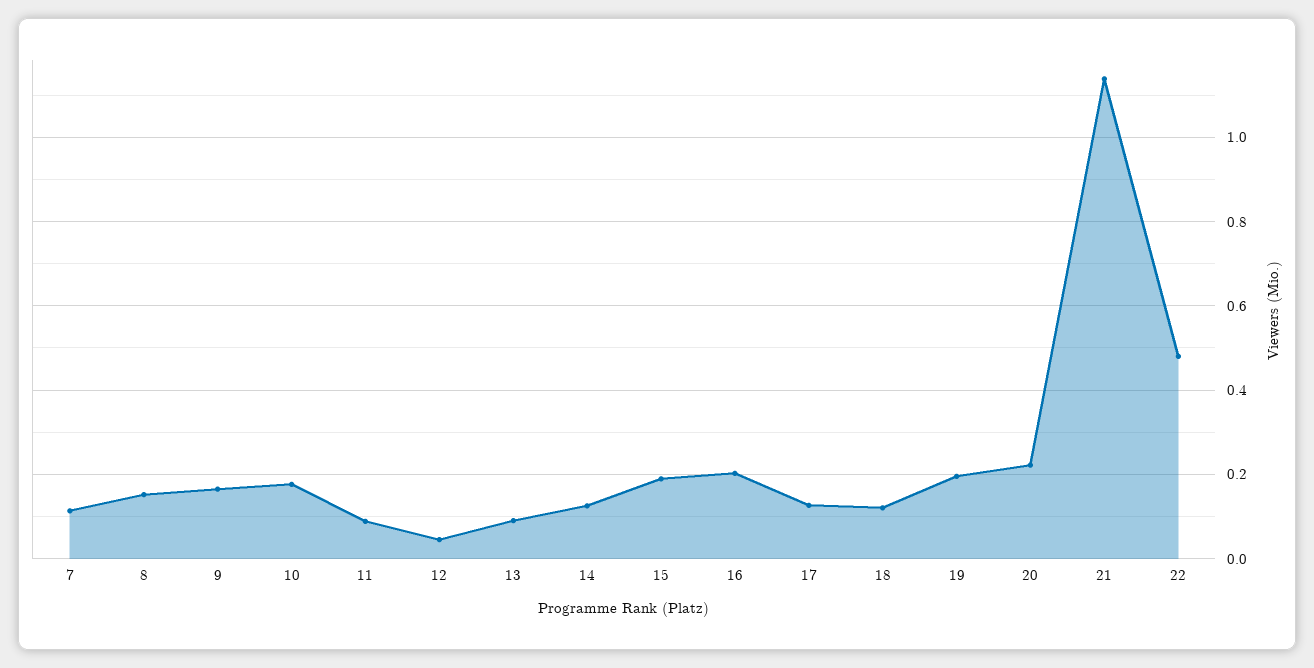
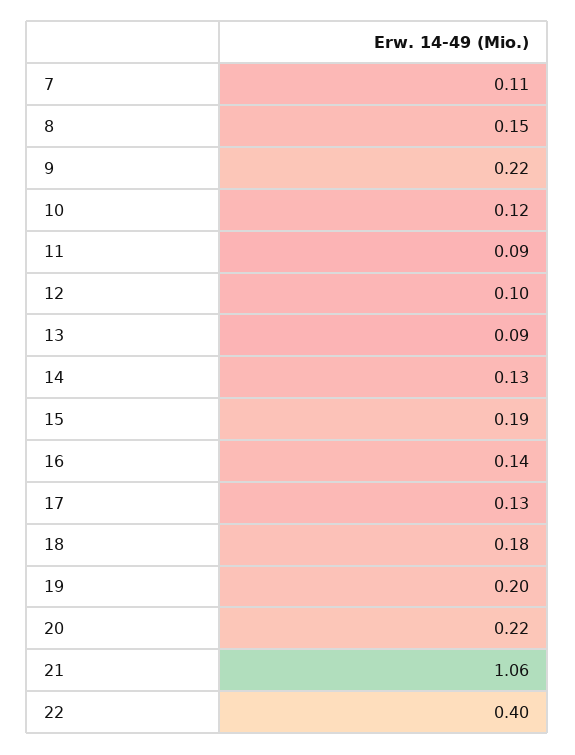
  {
    "7": 0.11,
    "8": 0.15,
-   "9": 0.16,
+   "9": 0.22,
-   "10": 0.18,
+   "10": 0.12,
    "11": 0.09,
-   "12": 0.04,
+   "12": 0.1,
    "13": 0.09,
    "14": 0.13,
    "15": 0.19,
-   "16": 0.2,
+   "16": 0.14,
    "17": 0.13,
-   "18": 0.12,
+   "18": 0.18,
    "19": 0.2,
    "20": 0.22,
-   "21": 1.14,
+   "21": 1.06,
-   "22": 0.48
+   "22": 0.4
  }

